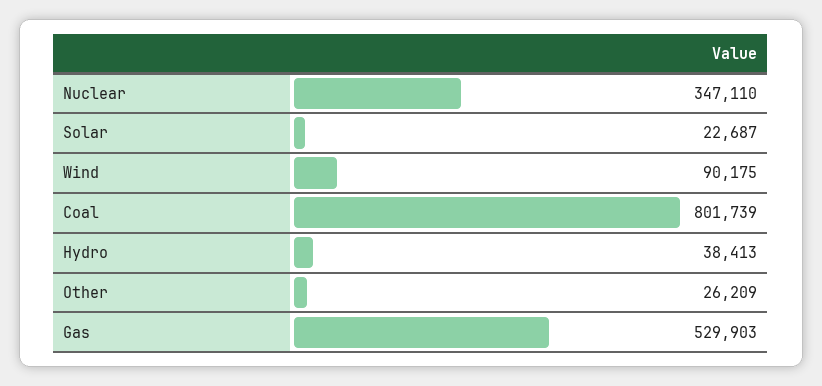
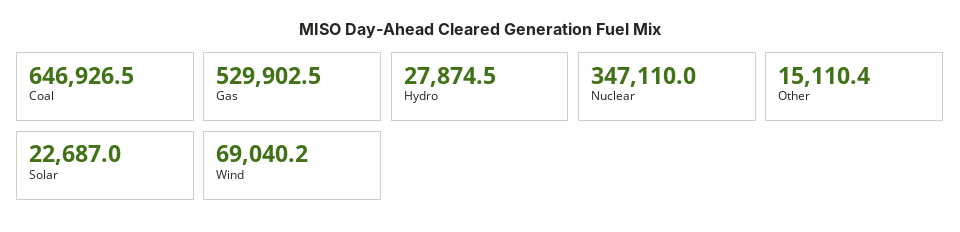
  {
    "Nuclear": 347110,
    "Solar": 22687,
-   "Wind": 90175,
+   "Wind": 69040.2,
-   "Coal": 801739,
+   "Coal": 646926.5,
-   "Hydro": 38413,
+   "Hydro": 27874.5,
-   "Other": 26209,
+   "Other": 15110.4,
    "Gas": 529902.5
  }

